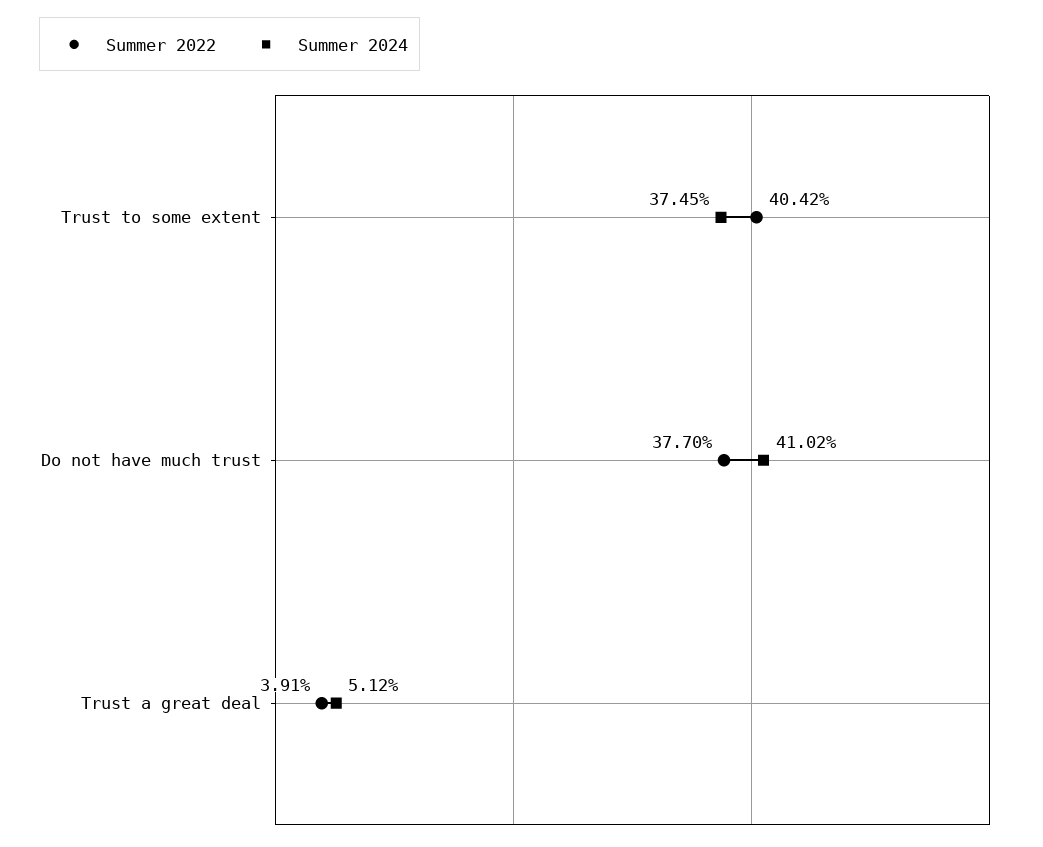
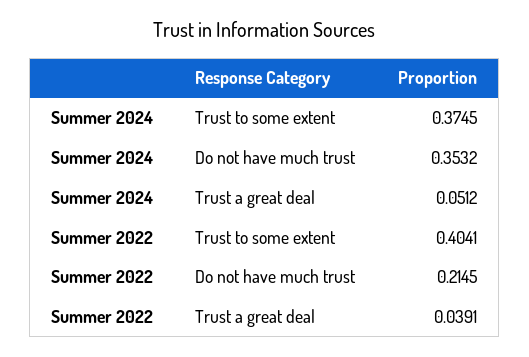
  {
    "Summer 2022": {
-     "Trust to some extent": 0.4042,
+     "Trust to some extent": 0.4041,
-     "Do not have much trust": 0.377,
+     "Do not have much trust": 0.2145,
      "Trust a great deal": 0.0391
    },
    "Summer 2024": {
      "Trust to some extent": 0.3745,
-     "Do not have much trust": 0.4102,
+     "Do not have much trust": 0.3532,
      "Trust a great deal": 0.0512
    }
  }

